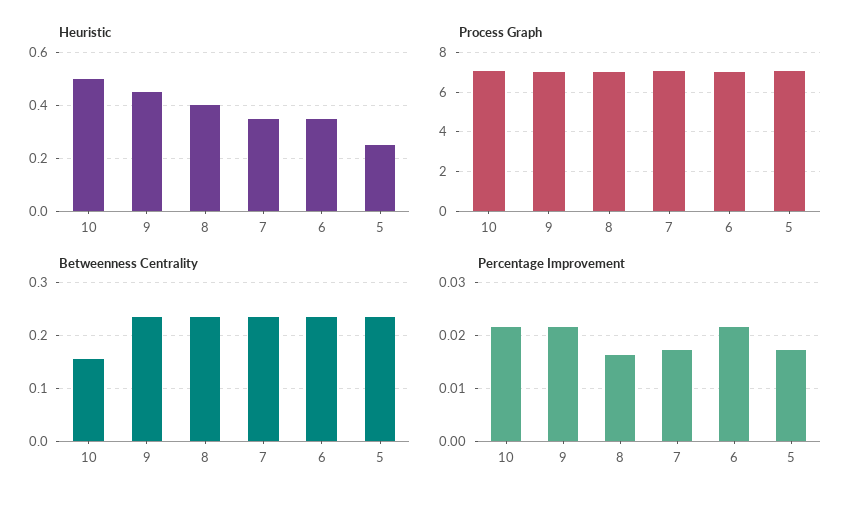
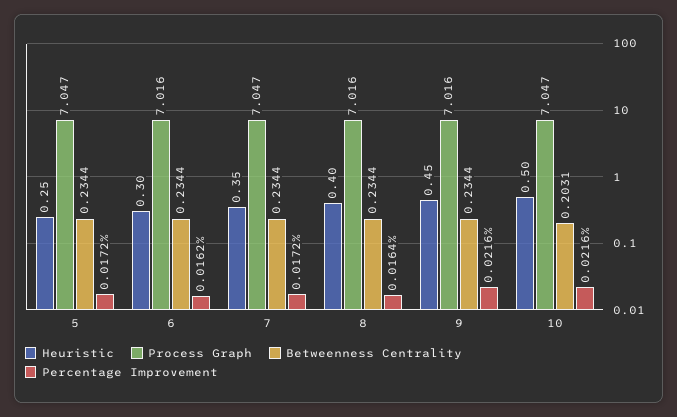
  {
    "Heuristic": {
      "10": 0.5,
      "9": 0.45,
      "8": 0.4,
      "7": 0.35,
-     "6": 0.35,
+     "6": 0.3,
      "5": 0.25
    },
    "Process Graph": {
      "10": 7.047,
      "9": 7.016,
      "8": 7.016,
      "7": 7.047,
      "6": 7.016,
      "5": 7.047
    },
    "Betweenness Centrality": {
-     "10": 0.16,
+     "10": 0.2031,
      "9": 0.2344,
      "8": 0.2344,
      "7": 0.2344,
      "6": 0.2344,
      "5": 0.2344
    },
    "Percentage Improvement": {
      "10": 0.0216,
      "9": 0.0216,
      "8": 0.0164,
      "7": 0.0172,
-     "6": 0.022,
+     "6": 0.0162,
      "5": 0.0172
    }
  }

